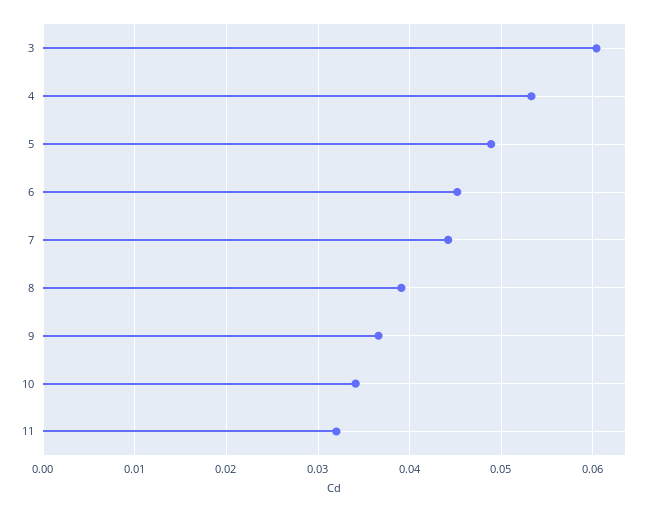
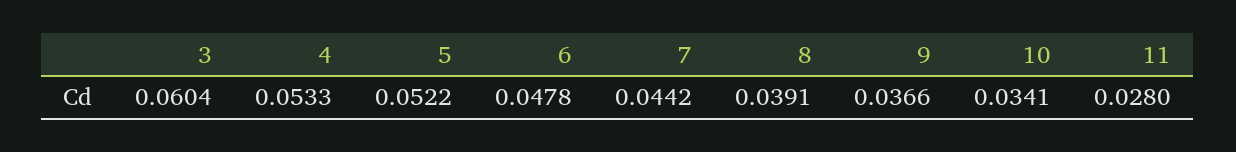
  {
    "3": 0.0604,
    "4": 0.0533,
-   "5": 0.049,
+   "5": 0.0522,
-   "6": 0.045,
+   "6": 0.0478,
    "7": 0.0442,
    "8": 0.0391,
    "9": 0.0366,
    "10": 0.0341,
-   "11": 0.032
+   "11": 0.028
  }

